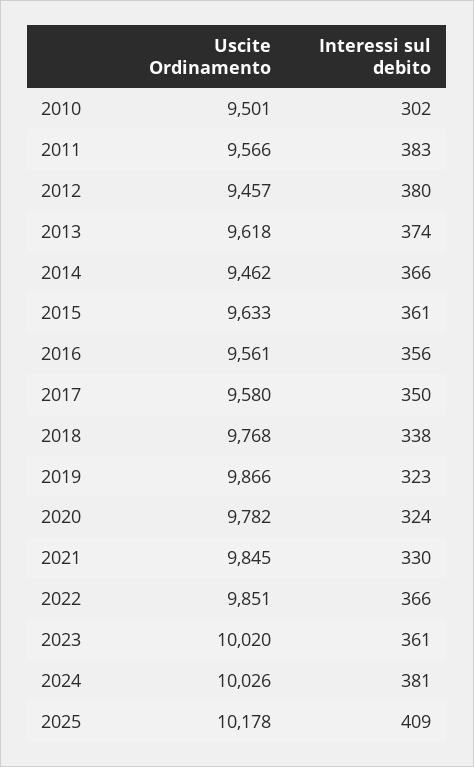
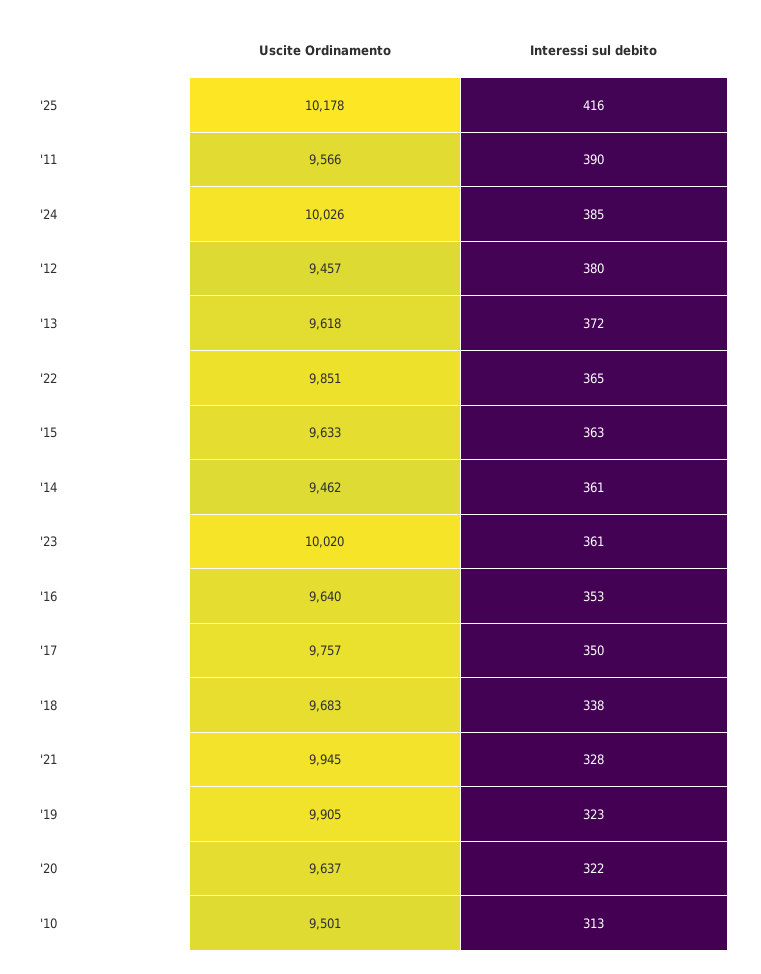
  {
    "Uscite Ordinamento": {
      "2010": 9501,
      "2011": 9566,
      "2012": 9457,
      "2013": 9618,
      "2014": 9462,
      "2015": 9633,
-     "2016": 9561,
+     "2016": 9640,
-     "2017": 9580,
+     "2017": 9757,
-     "2018": 9768,
+     "2018": 9683,
-     "2019": 9866,
+     "2019": 9905,
-     "2020": 9782,
+     "2020": 9637,
-     "2021": 9845,
+     "2021": 9945,
      "2022": 9851,
      "2023": 10020,
      "2024": 10026,
      "2025": 10178
    },
    "Interessi sul debito": {
-     "2010": 302,
+     "2010": 313,
-     "2011": 383,
+     "2011": 390,
      "2012": 380,
-     "2013": 374,
+     "2013": 372,
-     "2014": 366,
+     "2014": 361,
-     "2015": 361,
+     "2015": 363,
-     "2016": 356,
+     "2016": 353,
      "2017": 350,
      "2018": 338,
      "2019": 323,
-     "2020": 324,
+     "2020": 322,
-     "2021": 330,
+     "2021": 328,
-     "2022": 366,
+     "2022": 365,
      "2023": 361,
-     "2024": 381,
+     "2024": 385,
-     "2025": 409
+     "2025": 416
    }
  }

